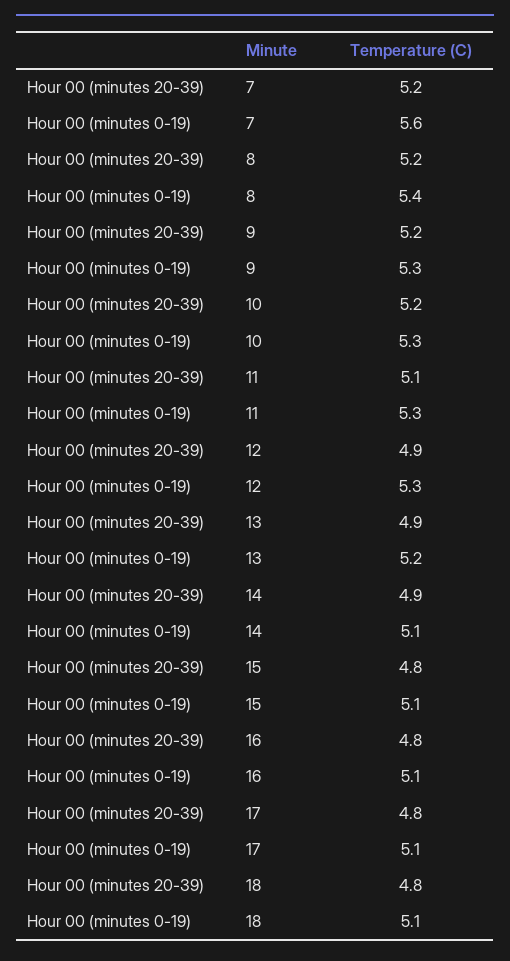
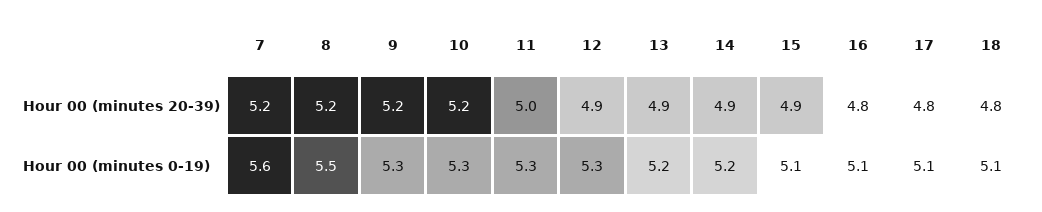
  {
    "Hour 00 (minutes 20-39)": {
      "7": 5.2,
      "8": 5.2,
      "9": 5.2,
      "10": 5.2,
-     "11": 5.1,
+     "11": 5,
      "12": 4.9,
      "13": 4.9,
      "14": 4.9,
-     "15": 4.8,
+     "15": 4.9,
      "16": 4.8,
      "17": 4.8,
      "18": 4.8
    },
    "Hour 00 (minutes 0-19)": {
      "7": 5.6,
-     "8": 5.4,
+     "8": 5.5,
      "9": 5.3,
      "10": 5.3,
      "11": 5.3,
      "12": 5.3,
      "13": 5.2,
-     "14": 5.1,
+     "14": 5.2,
      "15": 5.1,
      "16": 5.1,
      "17": 5.1,
      "18": 5.1
    }
  }

